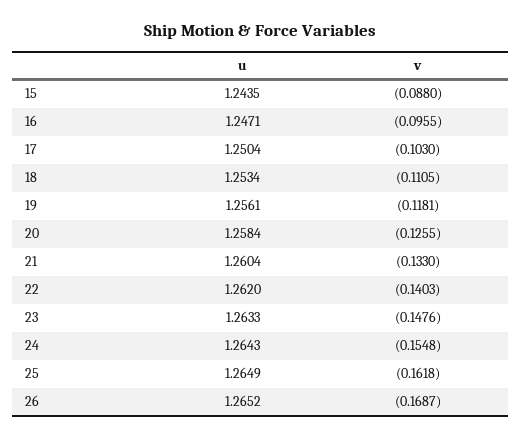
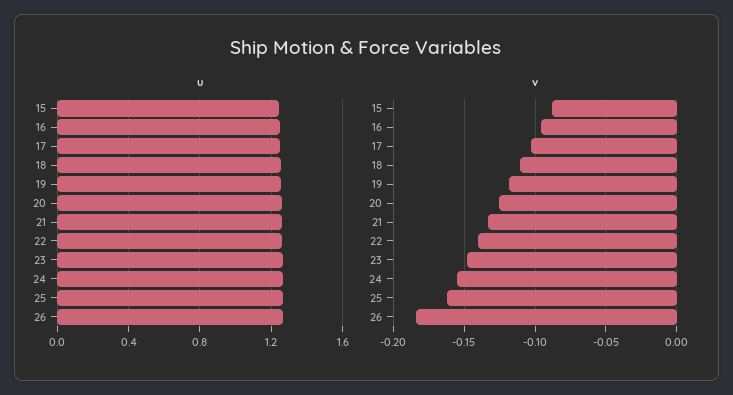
  {
    "u": {
      "15": 1.2435,
      "16": 1.2471,
      "17": 1.2504,
      "18": 1.2534,
      "19": 1.2561,
      "20": 1.2584,
      "21": 1.2604,
      "22": 1.262,
      "23": 1.2633,
      "24": 1.2643,
      "25": 1.2649,
      "26": 1.2652
    },
    "v": {
      "15": -0.088,
      "16": -0.0955,
      "17": -0.103,
      "18": -0.1105,
      "19": -0.1181,
      "20": -0.1255,
      "21": -0.133,
      "22": -0.1403,
      "23": -0.1476,
      "24": -0.1548,
      "25": -0.1618,
-     "26": -0.1687
+     "26": -0.185
    }
  }

